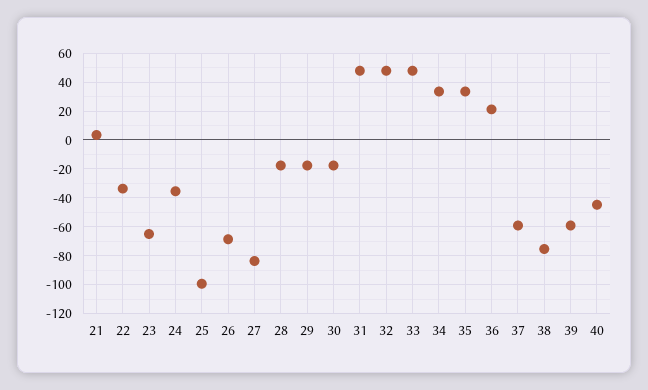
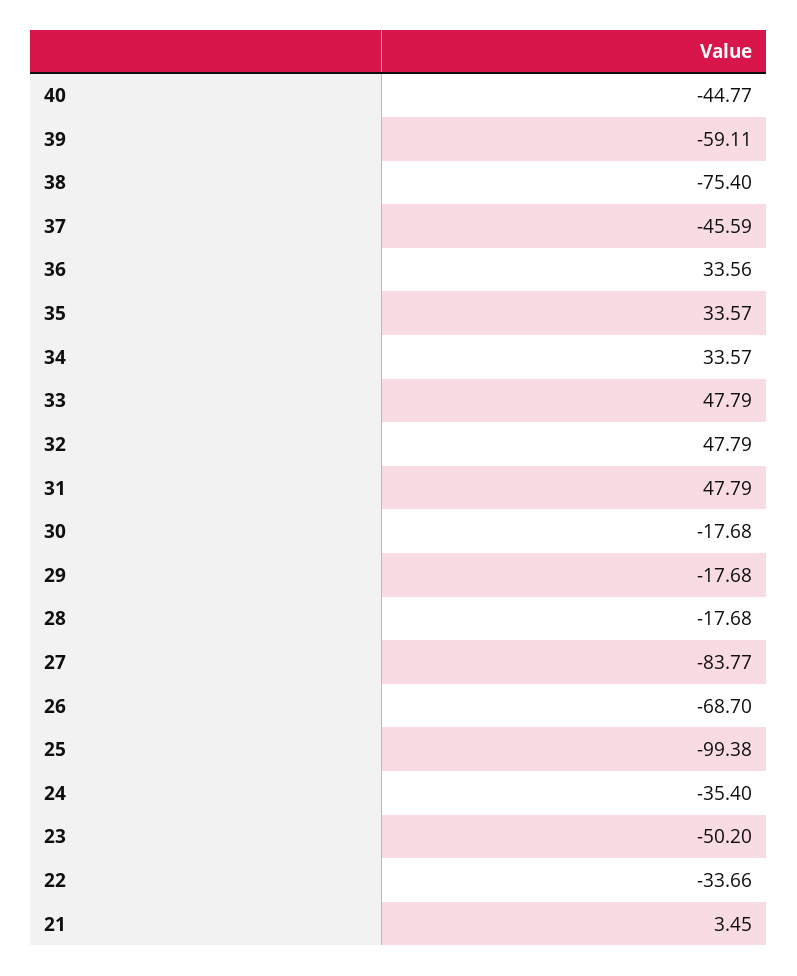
  {
    "21": 3.45,
    "22": -33.66,
-   "23": -65,
+   "23": -50.2,
    "24": -35.4,
    "25": -99.38,
    "26": -68.7,
    "27": -83.77,
    "28": -17.68,
    "29": -17.68,
    "30": -17.68,
    "31": 47.79,
    "32": 47.79,
    "33": 47.79,
    "34": 33.57,
    "35": 33.57,
-   "36": 20,
+   "36": 33.56,
-   "37": -60,
+   "37": -45.59,
    "38": -75.4,
    "39": -59.11,
    "40": -44.77
  }

